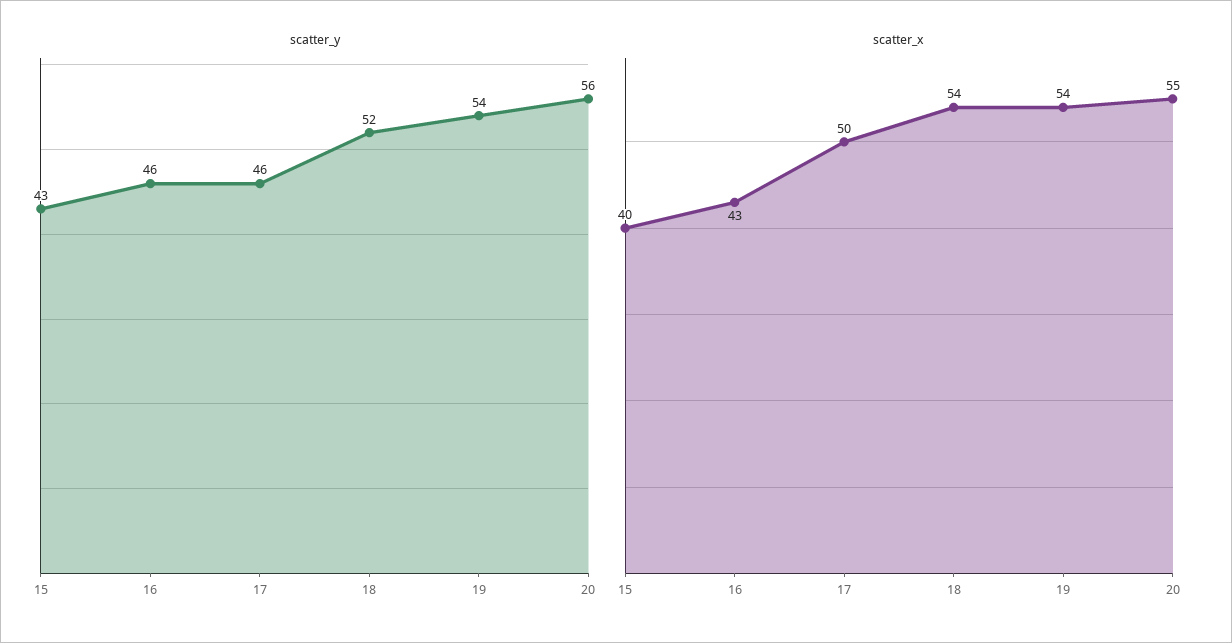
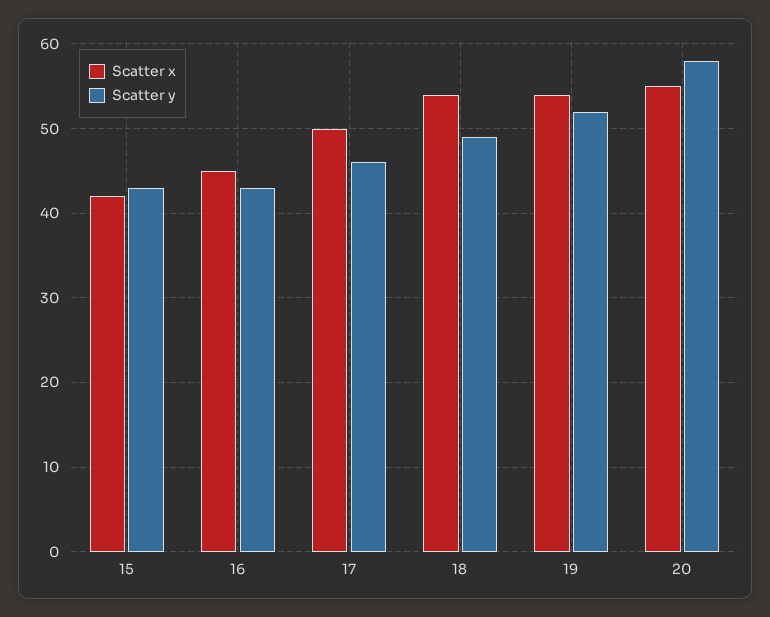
  {
    "scatter_y": {
      "15": 43,
-     "16": 46,
+     "16": 43,
      "17": 46,
-     "18": 52,
+     "18": 49,
-     "19": 54,
+     "19": 52,
-     "20": 56
+     "20": 58
    },
    "scatter_x": {
-     "15": 40,
+     "15": 42,
-     "16": 43,
+     "16": 45,
      "17": 50,
      "18": 54,
      "19": 54,
      "20": 55
    }
  }

